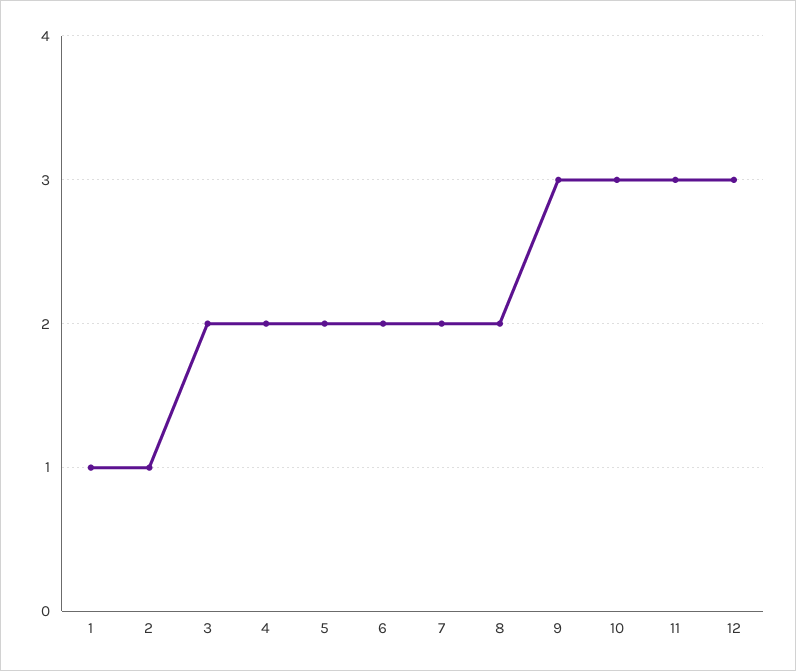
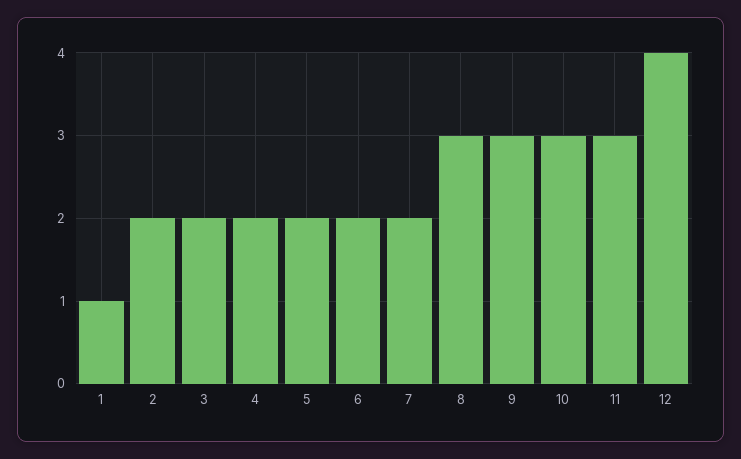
  {
    "1": 1,
-   "2": 1,
+   "2": 2,
    "3": 2,
    "4": 2,
    "5": 2,
    "6": 2,
    "7": 2,
-   "8": 2,
+   "8": 3,
    "9": 3,
    "10": 3,
    "11": 3,
-   "12": 3
+   "12": 4
  }

